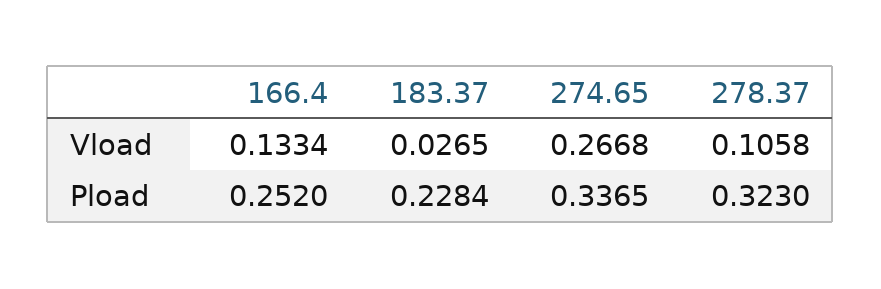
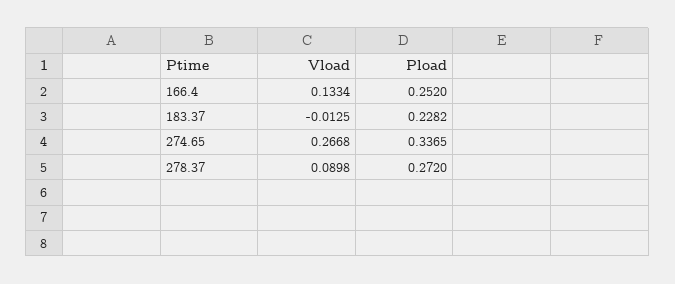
  {
    "166.4": {
      "Vload": 0.1334,
      "Pload": 0.252
    },
    "183.37": {
-     "Vload": 0.0265,
+     "Vload": -0.0125,
-     "Pload": 0.2284
+     "Pload": 0.2282
    },
    "274.65": {
      "Vload": 0.2668,
      "Pload": 0.3365
    },
    "278.37": {
-     "Vload": 0.1058,
+     "Vload": 0.0898,
-     "Pload": 0.323
+     "Pload": 0.272
    }
  }

